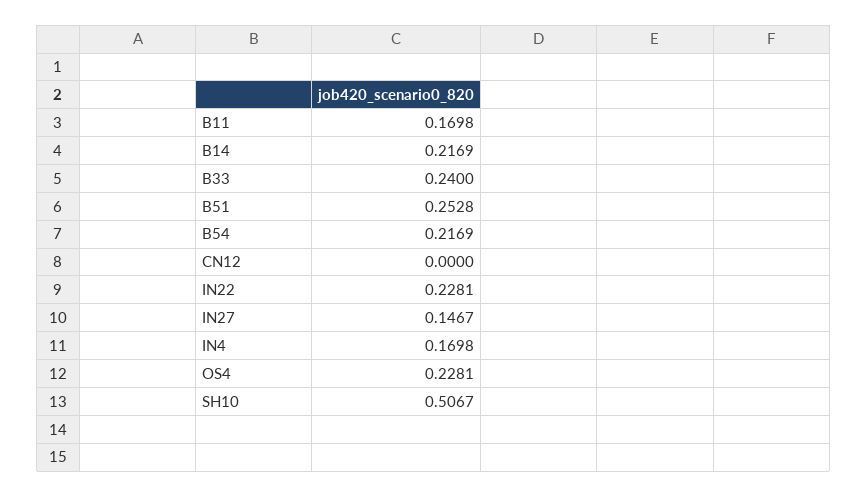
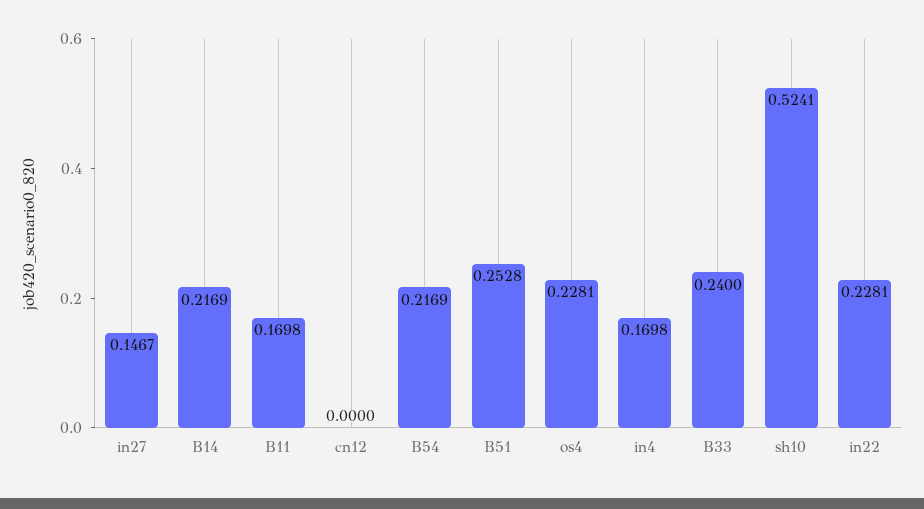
  {
    "B11": 0.1698,
    "B14": 0.2169,
    "B33": 0.24,
    "B51": 0.2528,
    "B54": 0.2169,
    "CN12": 0,
    "IN22": 0.2281,
    "IN27": 0.1467,
    "IN4": 0.1698,
    "OS4": 0.2281,
-   "SH10": 0.5067
+   "SH10": 0.5241
  }

